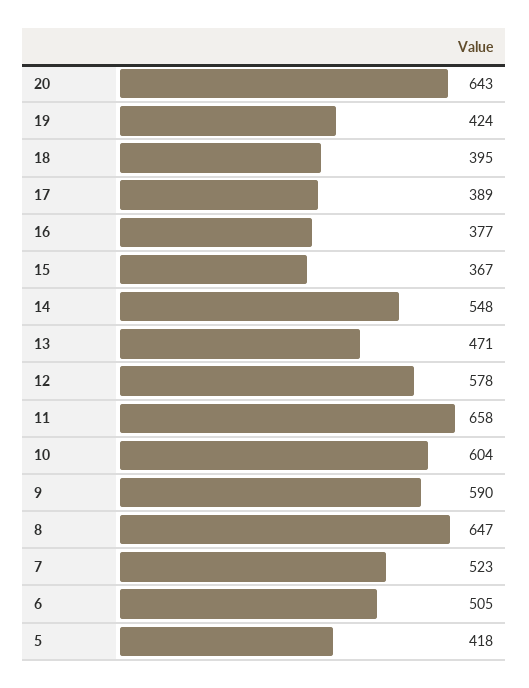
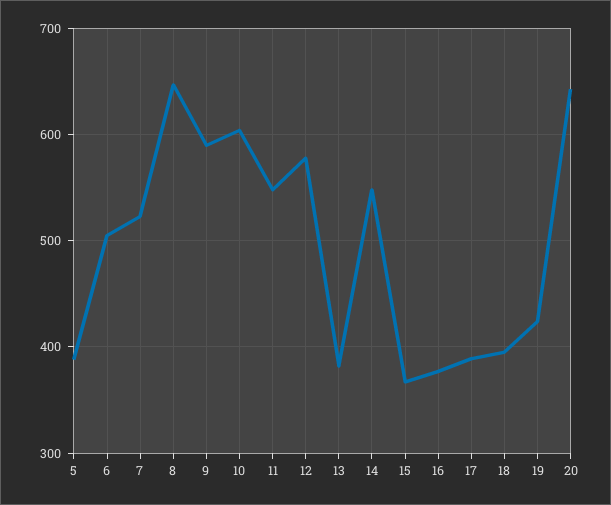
  {
    "20": 643,
    "19": 424,
    "18": 395,
    "17": 389,
    "16": 377,
    "15": 367,
    "14": 548,
-   "13": 471,
+   "13": 380,
    "12": 578,
-   "11": 658,
+   "11": 550,
    "10": 604,
    "9": 590,
    "8": 647,
    "7": 523,
    "6": 505,
-   "5": 418
+   "5": 390
  }

